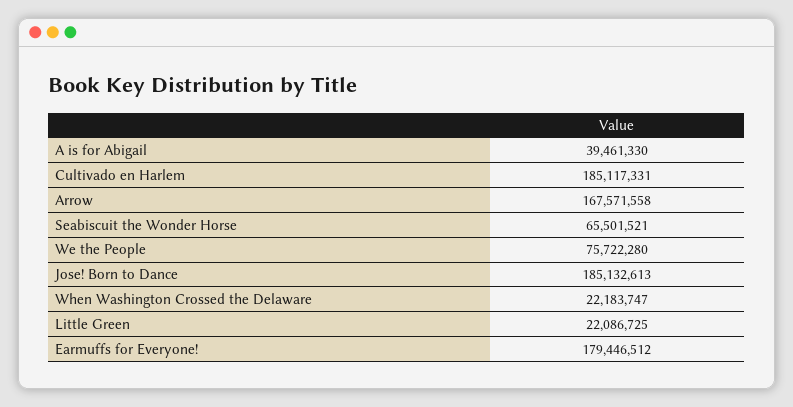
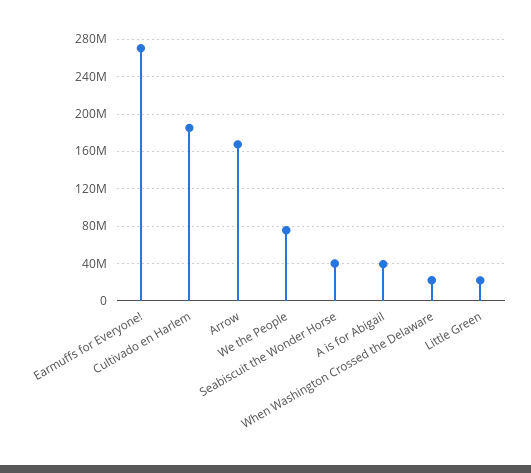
  {
    "A is for Abigail": 39461330,
    "Cultivado en Harlem": 185117331,
    "Arrow": 167571558,
-   "Seabiscuit the Wonder Horse": 65501521,
+   "Seabiscuit the Wonder Horse": 40000000,
    "We the People": 75722280,
-   "Jose! Born to Dance": 185132613,
    "When Washington Crossed the Delaware": 22183747,
    "Little Green": 22086725,
-   "Earmuffs for Everyone!": 179446512
+   "Earmuffs for Everyone!": 270000000
  }

